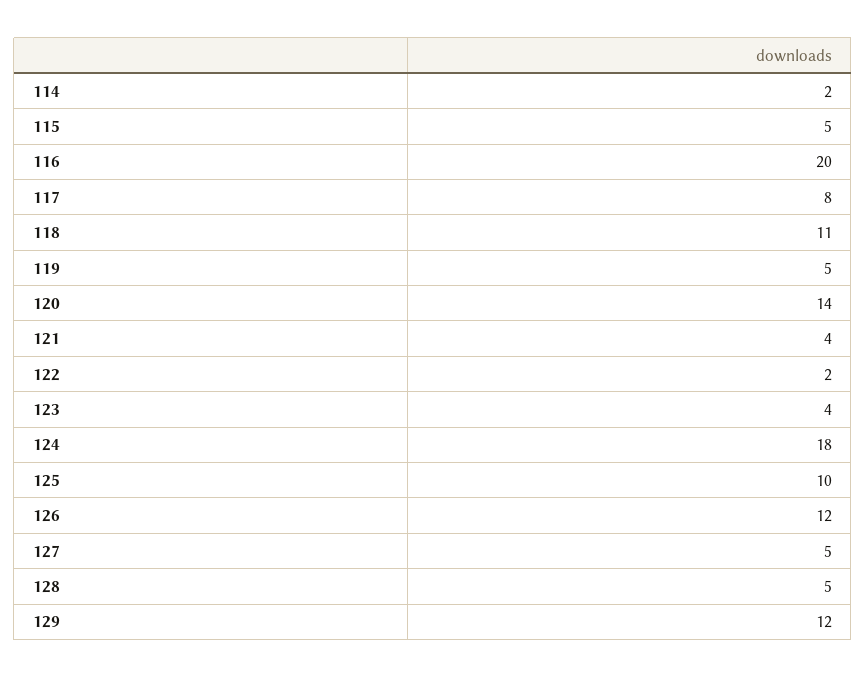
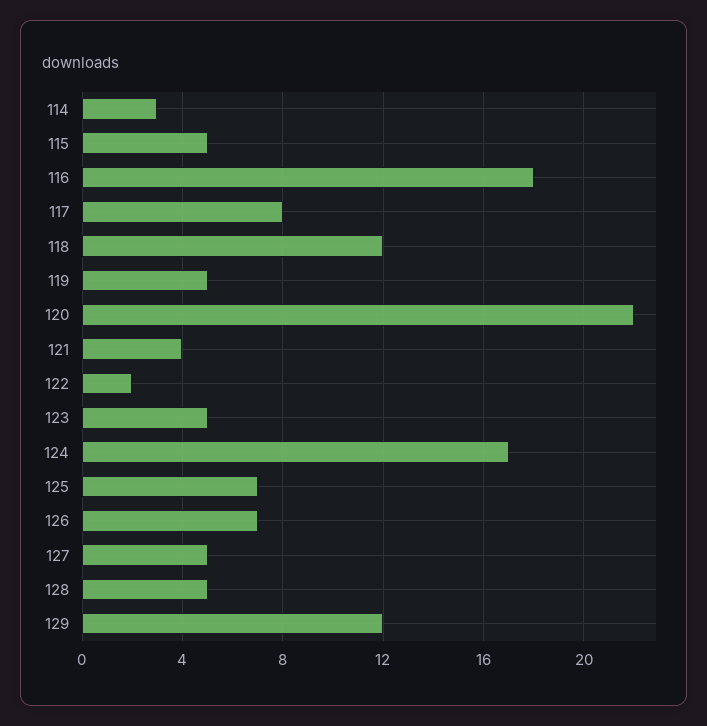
  {
-   "114": 2,
+   "114": 3,
    "115": 5,
-   "116": 20,
+   "116": 18,
    "117": 8,
-   "118": 11,
+   "118": 12,
    "119": 5,
-   "120": 14,
+   "120": 22,
    "121": 4,
    "122": 2,
-   "123": 4,
+   "123": 5,
-   "124": 18,
+   "124": 17,
-   "125": 10,
+   "125": 7,
-   "126": 12,
+   "126": 7,
    "127": 5,
    "128": 5,
    "129": 12
  }

